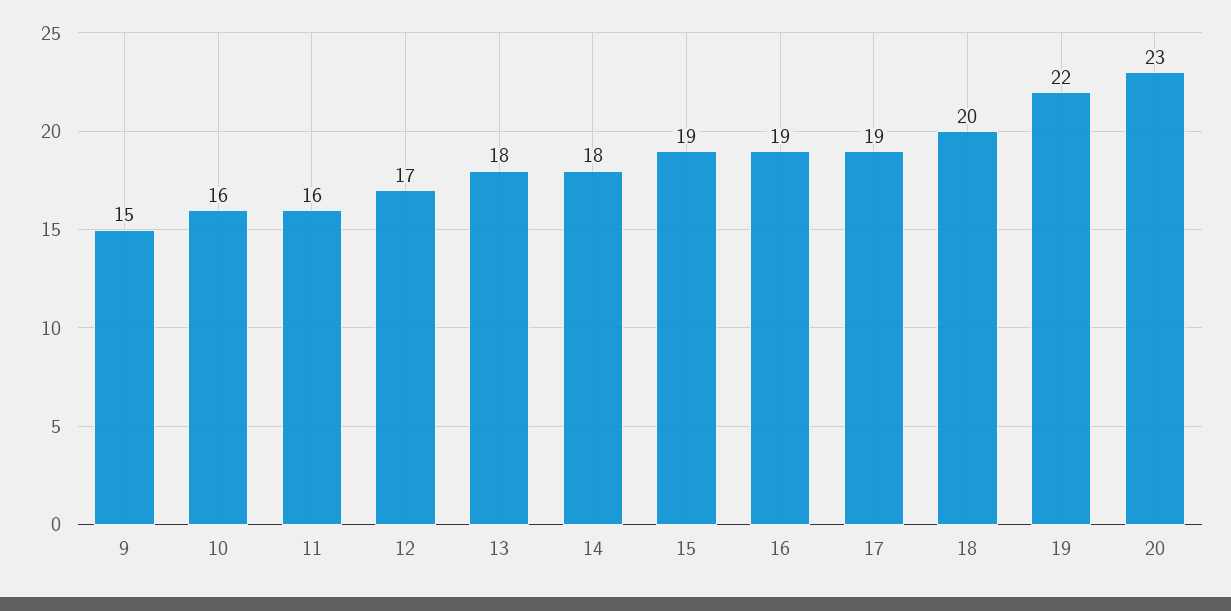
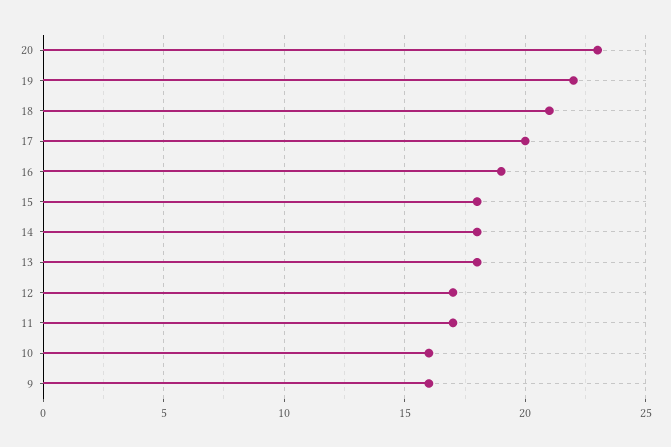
  {
-   "9": 15,
+   "9": 16,
    "10": 16,
-   "11": 16,
+   "11": 17,
    "12": 17,
    "13": 18,
    "14": 18,
-   "15": 19,
+   "15": 18,
    "16": 19,
-   "17": 19,
+   "17": 20,
-   "18": 20,
+   "18": 21,
    "19": 22,
    "20": 23
  }

